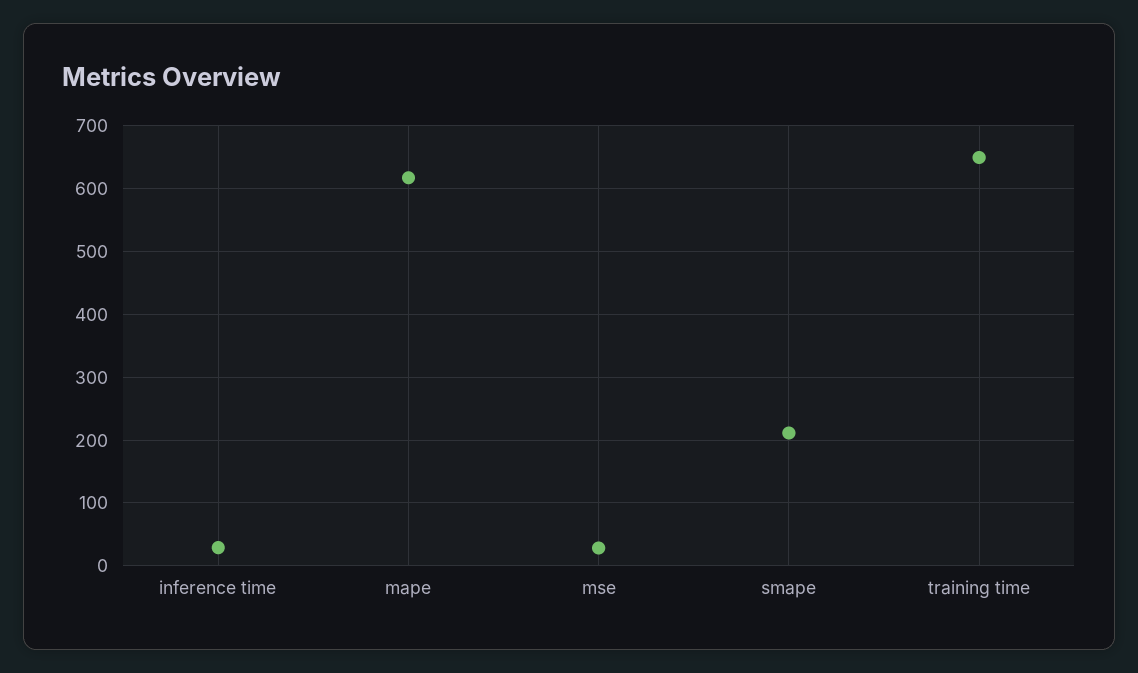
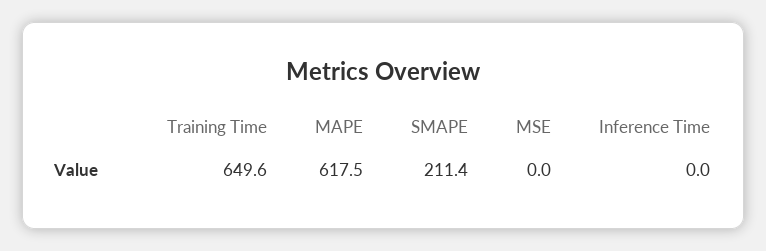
  {
-   "inference time": 30,
+   "inference time": 0,
    "mape": 617.5,
-   "mse": 30,
+   "mse": 0,
    "smape": 211.4,
    "training time": 649.6
  }

